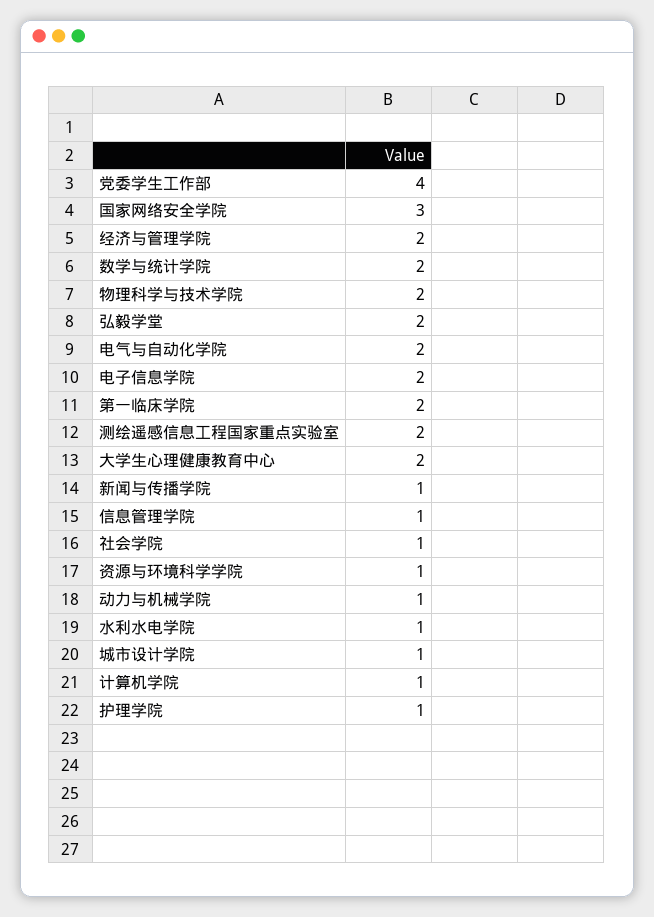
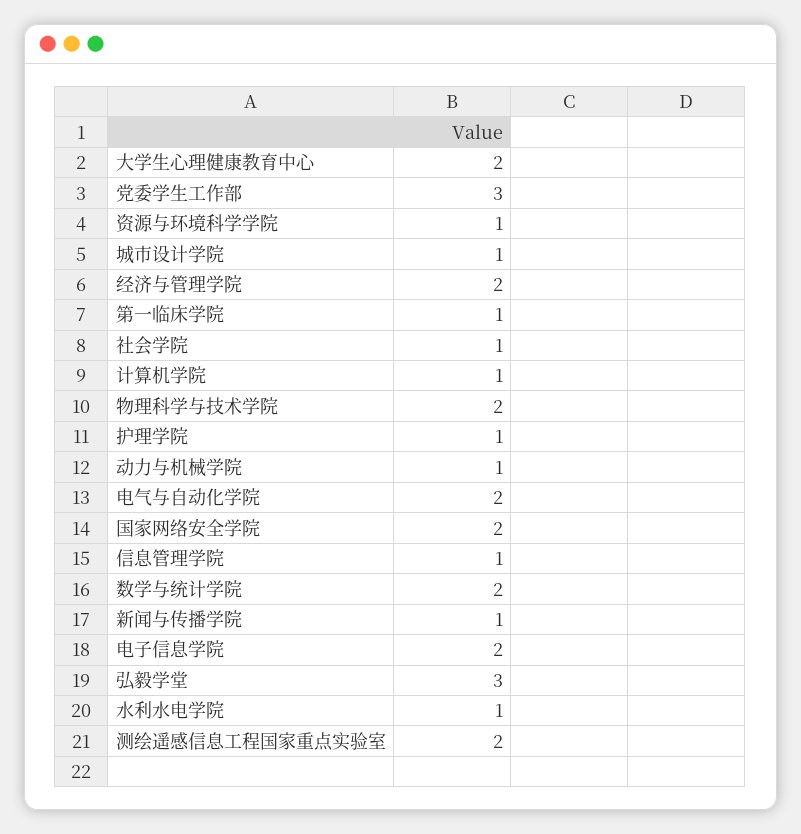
  {
-   "党委学生工作部": 4,
+   "党委学生工作部": 3,
-   "国家网络安全学院": 3,
+   "国家网络安全学院": 2,
    "经济与管理学院": 2,
    "数学与统计学院": 2,
    "物理科学与技术学院": 2,
-   "弘毅学堂": 2,
+   "弘毅学堂": 3,
    "电气与自动化学院": 2,
    "电子信息学院": 2,
-   "第一临床学院": 2,
+   "第一临床学院": 1,
    "测绘遥感信息工程国家重点实验室": 2,
    "大学生心理健康教育中心": 2,
    "新闻与传播学院": 1,
    "信息管理学院": 1,
    "社会学院": 1,
    "资源与环境科学学院": 1,
    "动力与机械学院": 1,
    "水利水电学院": 1,
    "城市设计学院": 1,
    "计算机学院": 1,
    "护理学院": 1
  }

